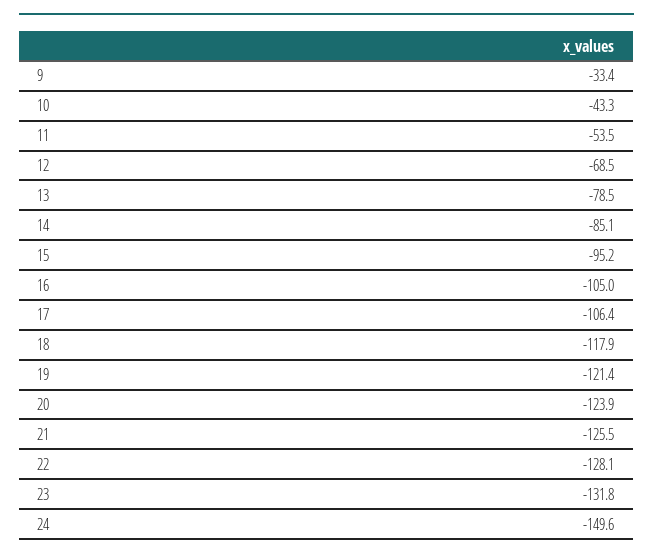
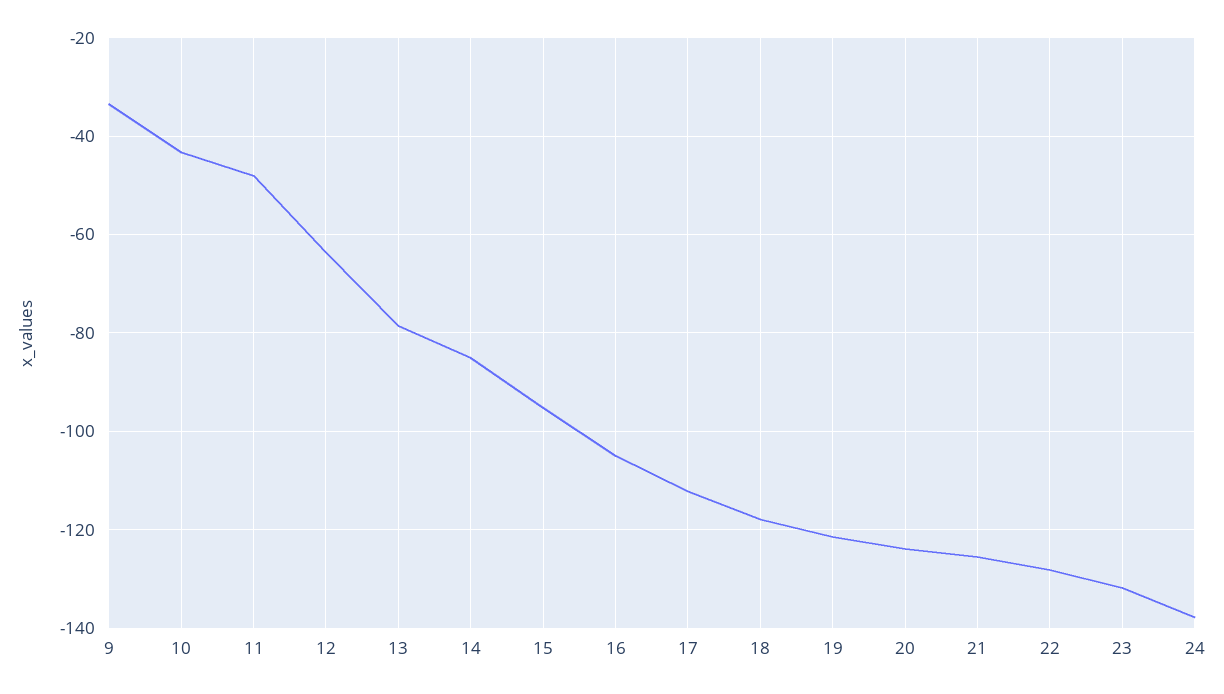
  {
    "9": -33.4,
    "10": -43.3,
-   "11": -53.5,
+   "11": -48,
-   "12": -68.5,
+   "12": -64,
    "13": -78.5,
    "14": -85.1,
    "15": -95.2,
    "16": -105,
-   "17": -106.4,
+   "17": -112,
    "18": -117.9,
    "19": -121.4,
    "20": -123.9,
    "21": -125.5,
    "22": -128.1,
    "23": -131.8,
-   "24": -149.6
+   "24": -138
  }

